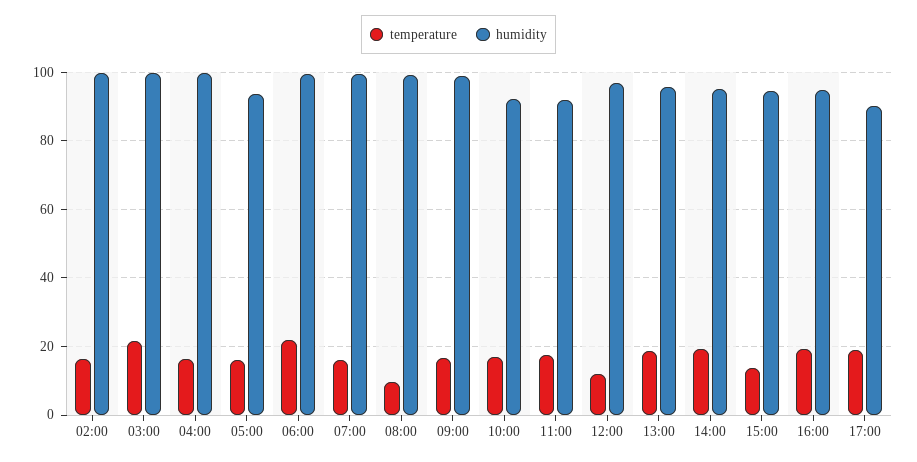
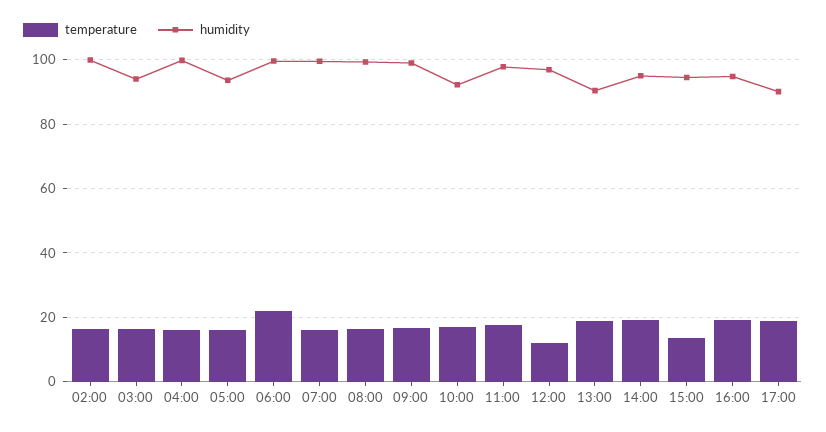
  {
    "temperature": {
      "02:00": 16,
-     "03:00": 22,
+     "03:00": 16,
      "04:00": 16,
      "05:00": 16,
      "06:00": 22,
      "07:00": 16,
-     "08:00": 10,
+     "08:00": 16,
      "09:00": 16,
      "10:00": 18,
      "11:00": 18,
      "12:00": 12,
      "13:00": 18,
      "14:00": 20,
      "15:00": 14,
      "16:00": 20,
      "17:00": 18
    },
    "humidity": {
      "02:00": 100,
-     "03:00": 100,
+     "03:00": 94,
      "04:00": 100,
      "05:00": 94,
      "06:00": 100,
      "07:00": 100,
      "08:00": 100,
      "09:00": 100,
      "10:00": 92,
-     "11:00": 92,
+     "11:00": 98,
      "12:00": 96,
-     "13:00": 96,
+     "13:00": 90,
      "14:00": 96,
      "15:00": 94,
      "16:00": 94,
      "17:00": 90
    }
  }

